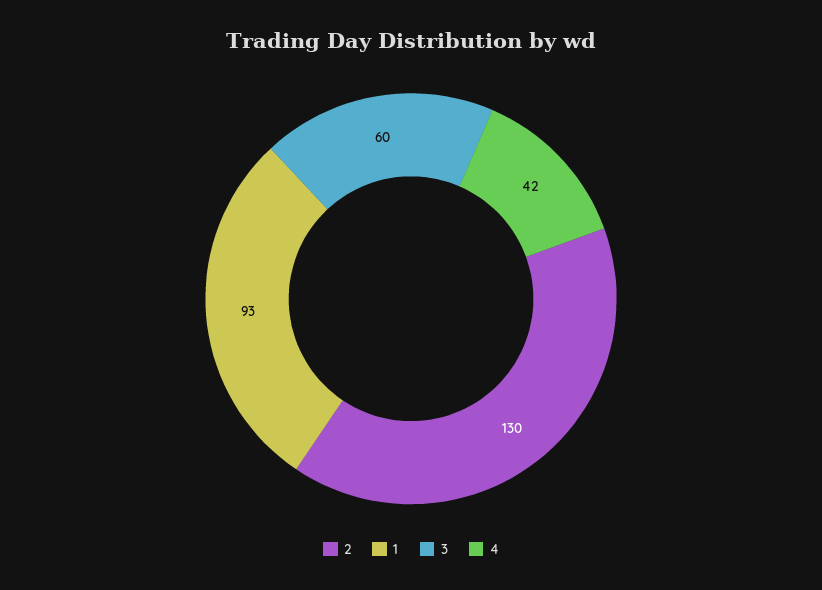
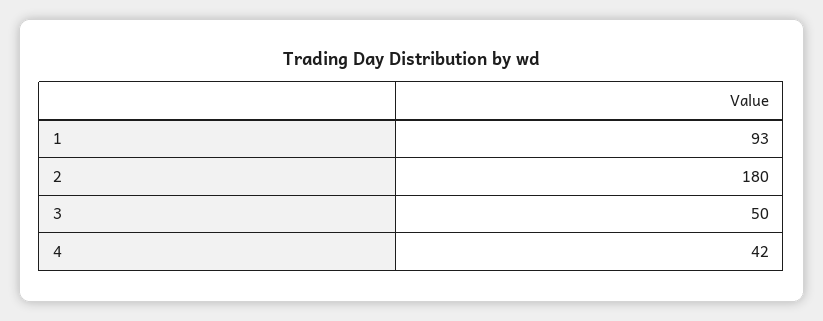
  {
-   "2": 130,
+   "2": 180,
    "1": 93,
-   "3": 60,
+   "3": 50,
    "4": 42
  }

